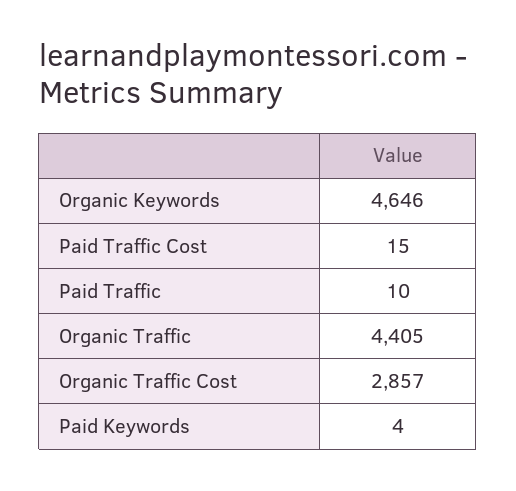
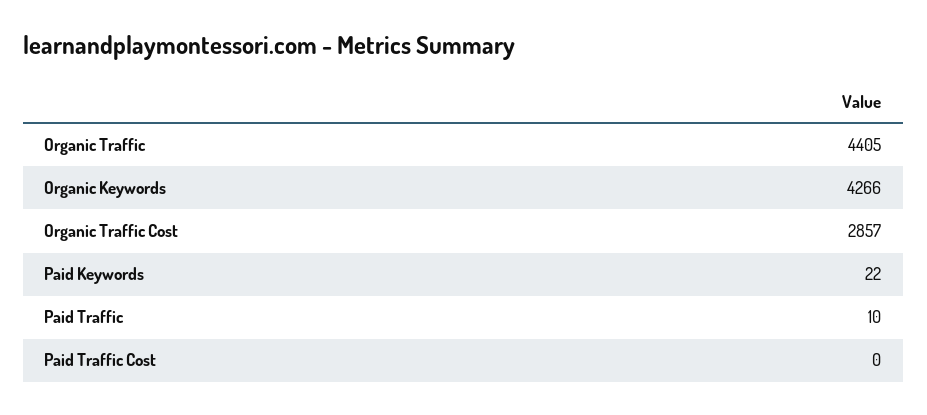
  {
-   "Organic Keywords": 4646,
+   "Organic Keywords": 4266,
-   "Paid Traffic Cost": 15,
+   "Paid Traffic Cost": 0,
    "Paid Traffic": 10,
    "Organic Traffic": 4405,
    "Organic Traffic Cost": 2857,
-   "Paid Keywords": 4
+   "Paid Keywords": 22
  }

